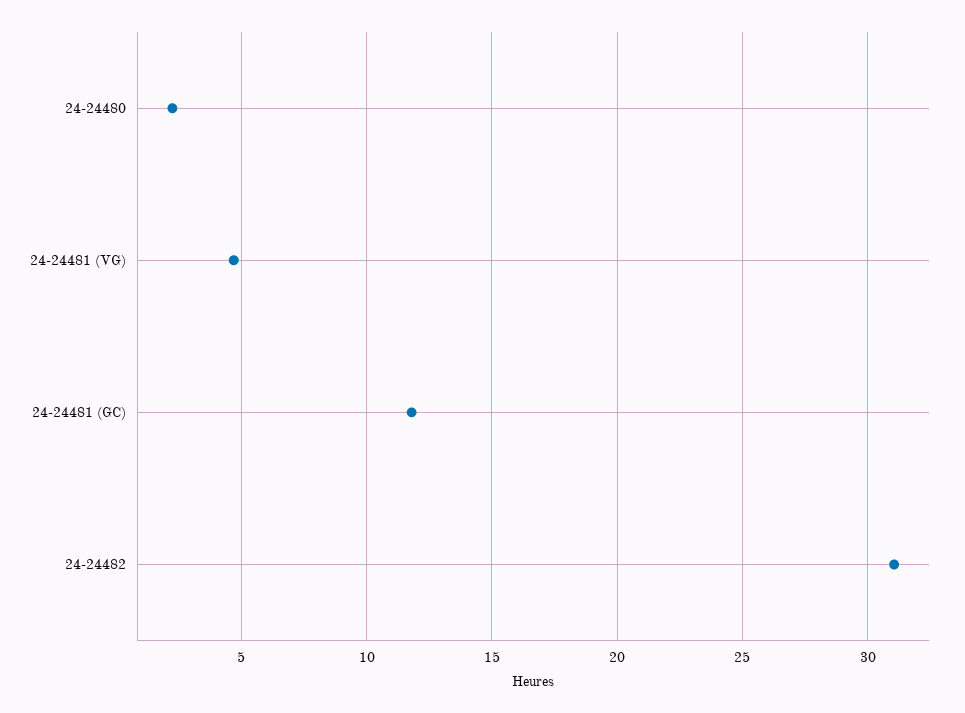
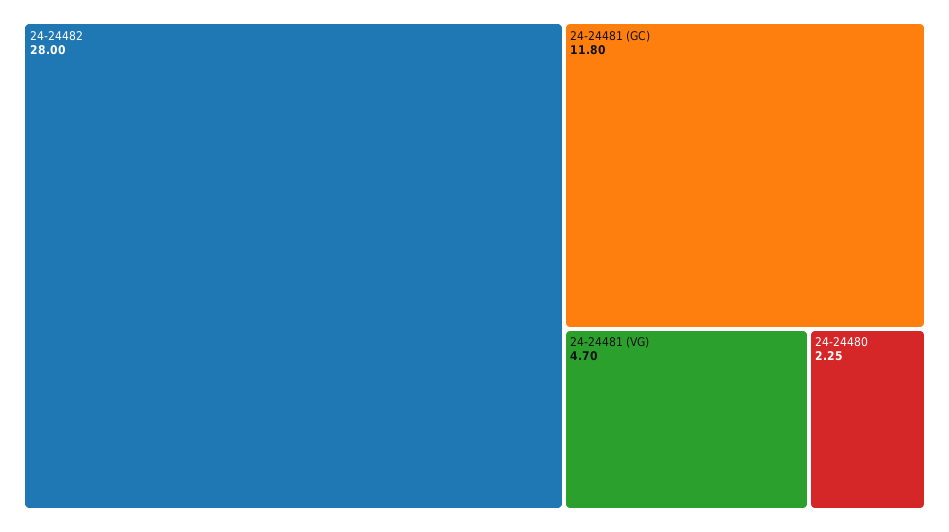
  {
    "24-24480": 2.25,
    "24-24481 (VG)": 4.7,
    "24-24481 (GC)": 11.8,
-   "24-24482": 31
+   "24-24482": 28
  }

